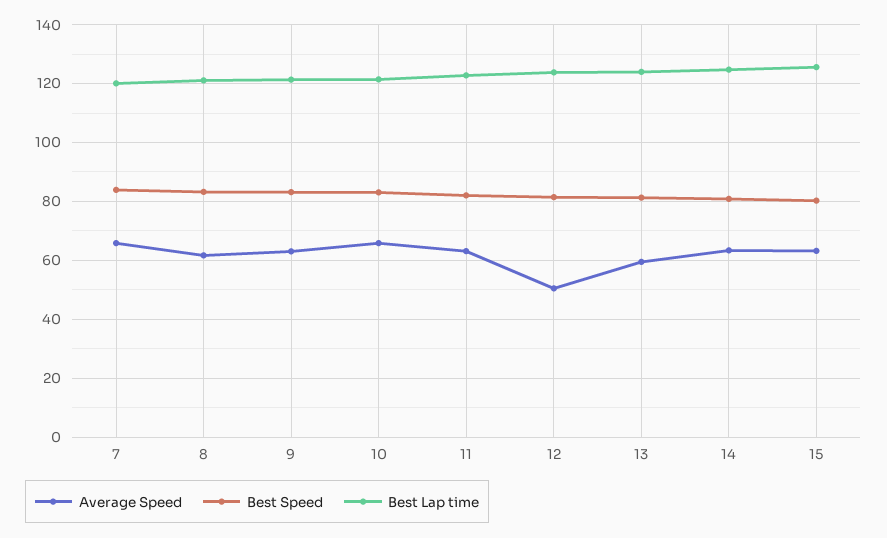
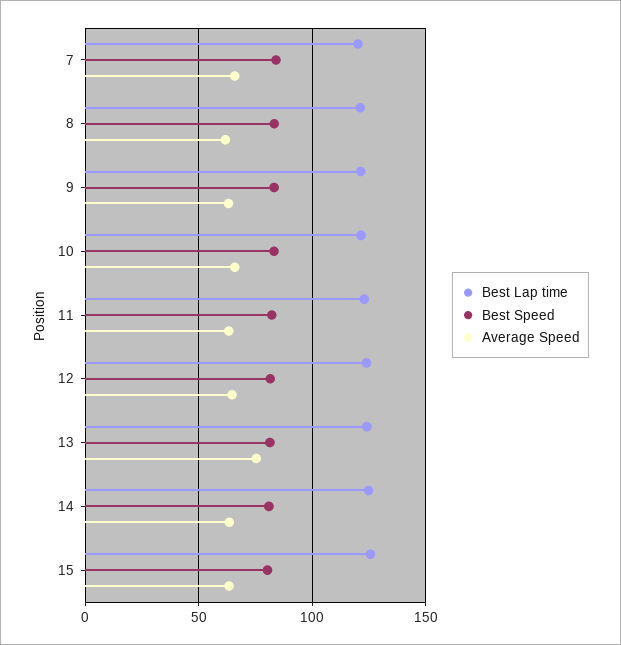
  {
    "Average Speed": {
      "7": 65,
      "8": 62.5,
      "9": 62.5,
      "10": 65,
      "11": 62.5,
-     "12": 50,
+     "12": 65,
-     "13": 60,
+     "13": 75,
      "14": 62.5,
      "15": 62.5
    },
    "Best Speed": {
      "7": 85,
      "8": 82.5,
      "9": 82.5,
      "10": 82.5,
      "11": 82.5,
      "12": 82.5,
      "13": 82.5,
      "14": 80,
      "15": 80
    },
    "Best Lap time": {
      "7": 120,
      "8": 120,
      "9": 122.5,
      "10": 122.5,
      "11": 122.5,
      "12": 125,
      "13": 125,
      "14": 125,
      "15": 125
    }
  }

